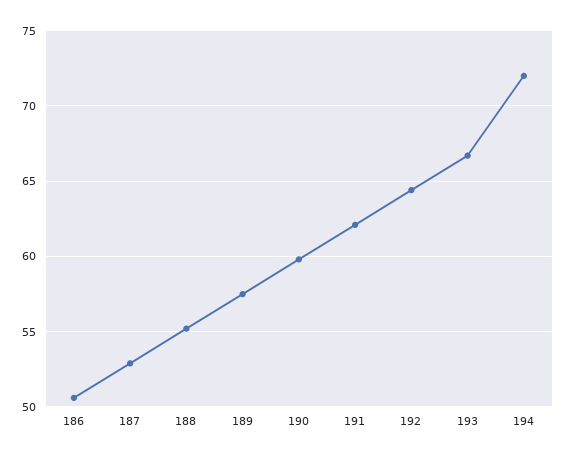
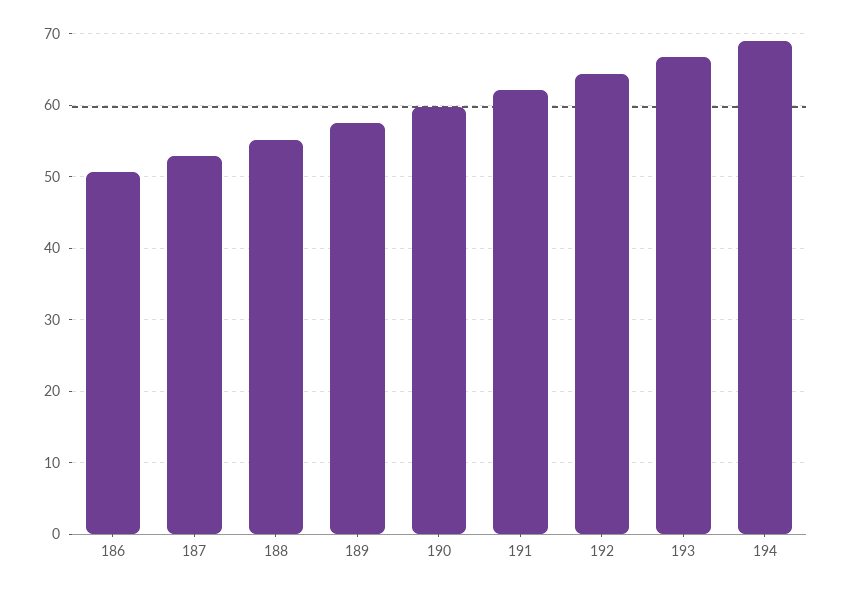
  {
    "186": 50.5,
    "187": 53,
    "188": 55,
    "189": 57.5,
    "190": 60,
    "191": 62,
    "192": 64.5,
    "193": 66.5,
-   "194": 72
+   "194": 69
  }

